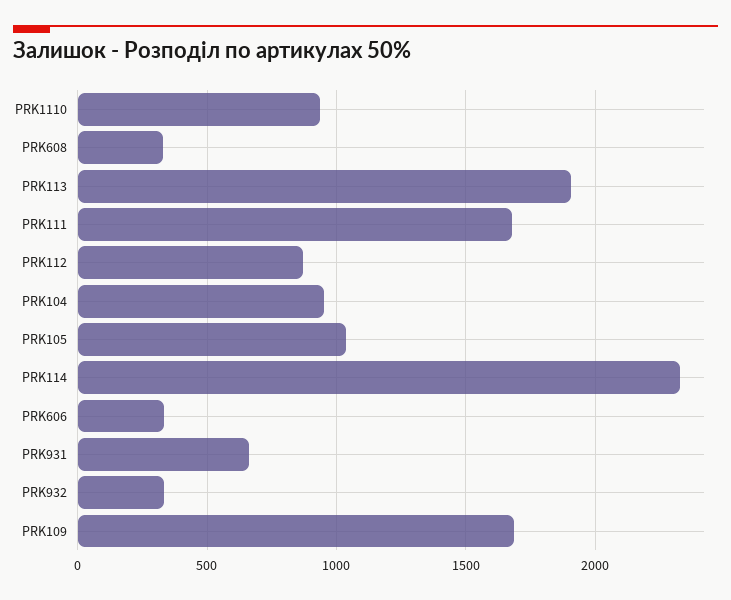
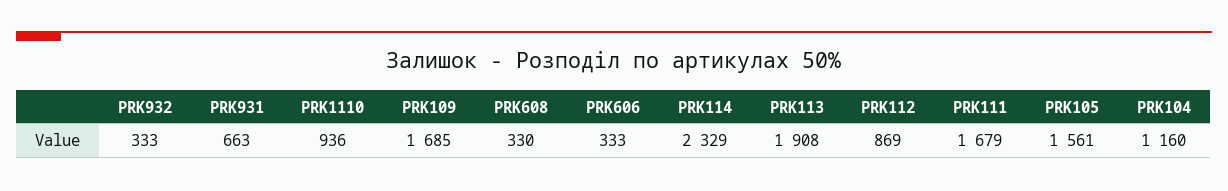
  {
    "PRK1110": 936,
    "PRK608": 330,
    "PRK113": 1908,
    "PRK111": 1679,
    "PRK112": 869,
-   "PRK104": 950,
+   "PRK104": 1160,
-   "PRK105": 1050,
+   "PRK105": 1561,
    "PRK114": 2329,
    "PRK606": 333,
    "PRK931": 663,
    "PRK932": 333,
    "PRK109": 1685
  }

